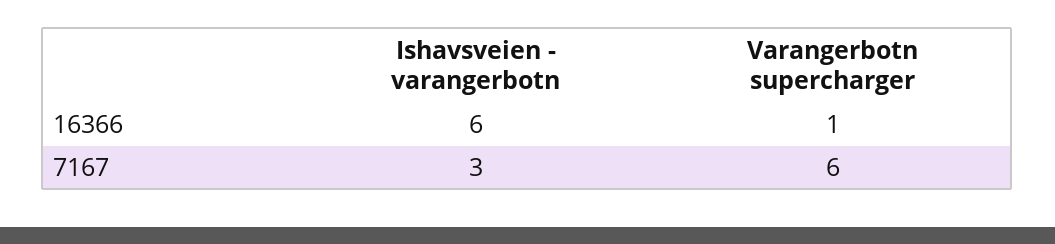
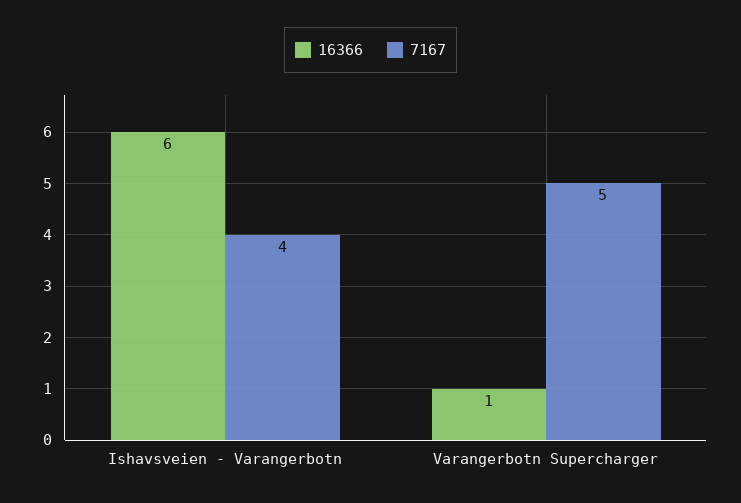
  {
    "16366": {
      "Ishavsveien - varangerbotn": 6,
      "Varangerbotn supercharger": 1
    },
    "7167": {
-     "Ishavsveien - varangerbotn": 3,
+     "Ishavsveien - varangerbotn": 4,
-     "Varangerbotn supercharger": 6
+     "Varangerbotn supercharger": 5
    }
  }

